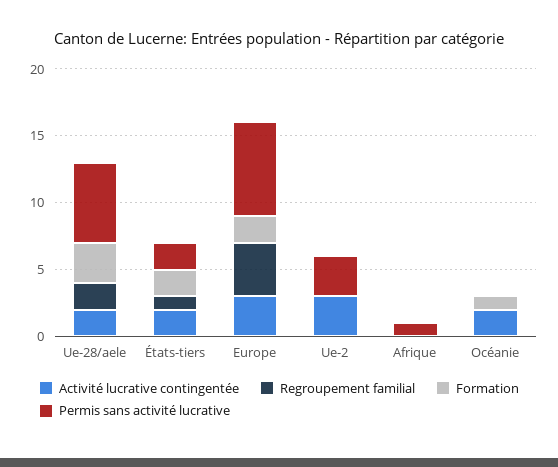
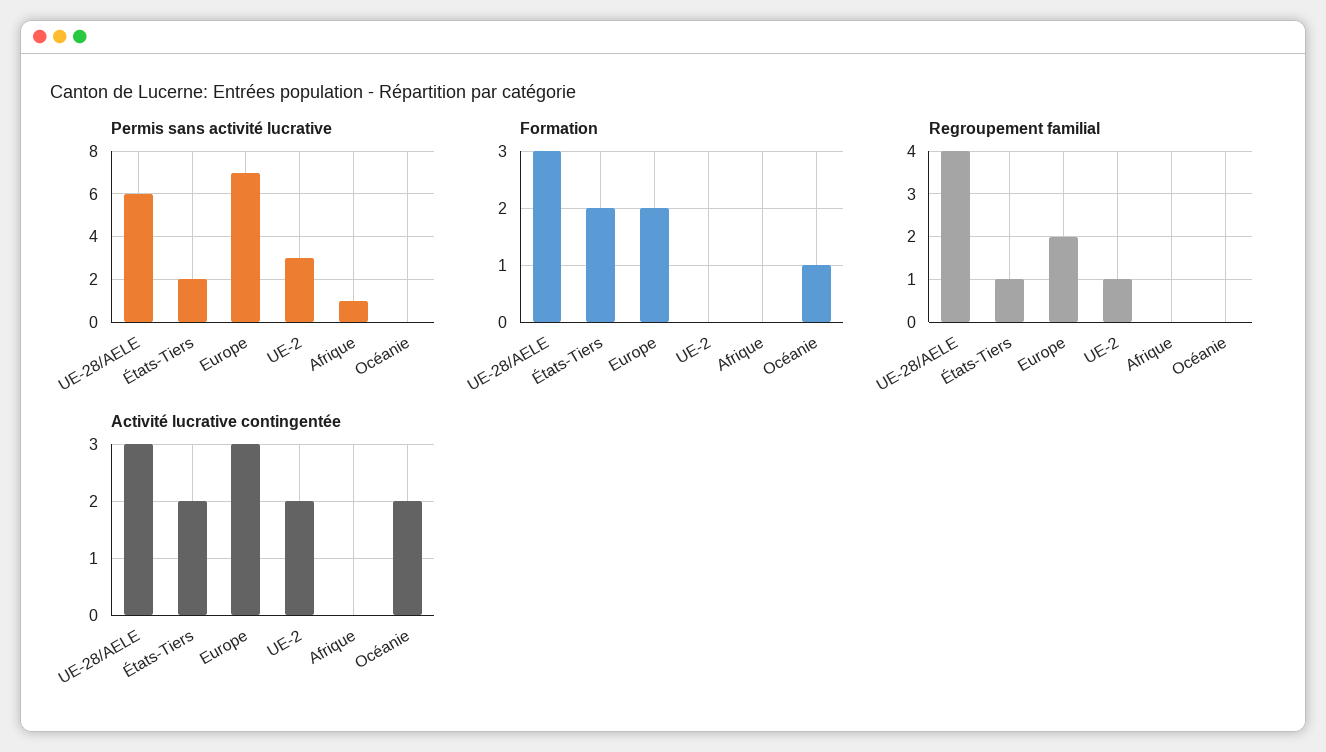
  {
    "Activité lucrative contingentée": {
-     "Ue-28/aele": 2,
+     "Ue-28/aele": 3,
      "États-tiers": 2,
      "Europe": 3,
-     "Ue-2": 3,
+     "Ue-2": 2,
      "Afrique": 0,
      "Océanie": 2
    },
    "Regroupement familial": {
-     "Ue-28/aele": 2,
+     "Ue-28/aele": 4,
      "États-tiers": 1,
-     "Europe": 4,
+     "Europe": 2,
-     "Ue-2": 0,
+     "Ue-2": 1,
      "Afrique": 0,
      "Océanie": 0
    },
    "Formation": {
      "Ue-28/aele": 3,
      "États-tiers": 2,
      "Europe": 2,
      "Ue-2": 0,
      "Afrique": 0,
      "Océanie": 1
    },
    "Permis sans activité lucrative": {
      "Ue-28/aele": 6,
      "États-tiers": 2,
      "Europe": 7,
      "Ue-2": 3,
      "Afrique": 1,
      "Océanie": 0
    }
  }

